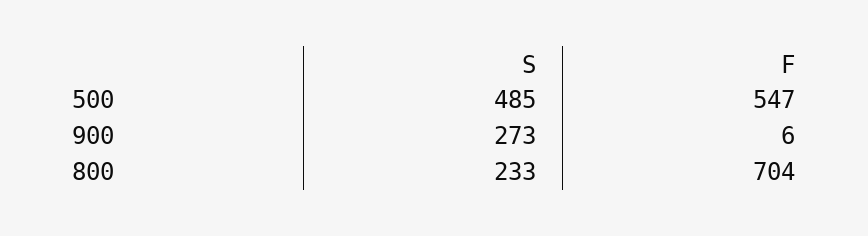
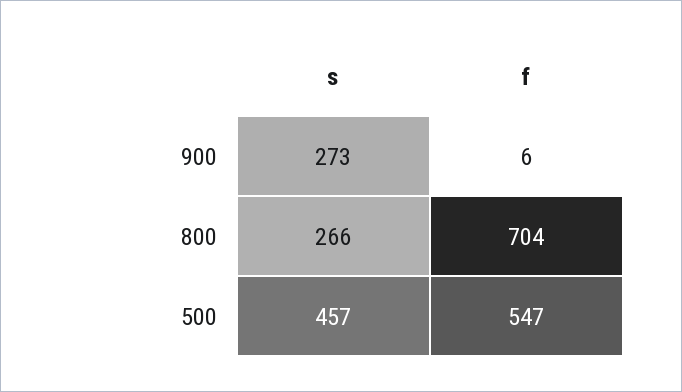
  {
    "S": {
-     "500": 485,
+     "500": 457,
      "900": 273,
-     "800": 233
+     "800": 266
    },
    "F": {
      "500": 547,
      "900": 6,
      "800": 704
    }
  }

